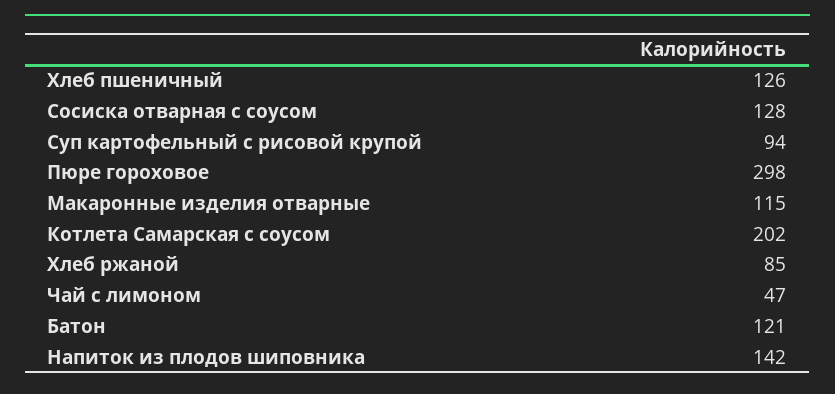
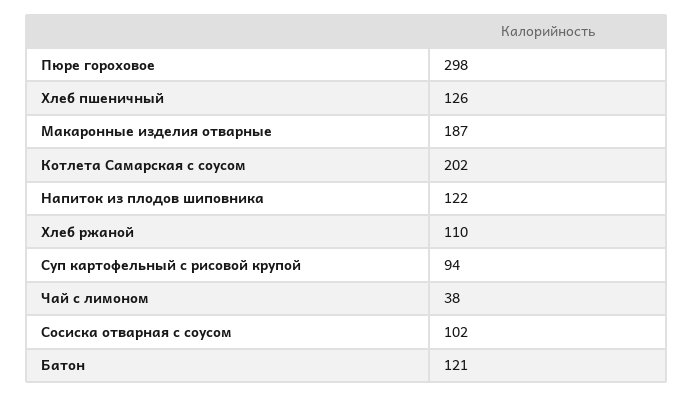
  {
    "Хлеб пшеничный": 126,
-   "Сосиска отварная с соусом": 128,
+   "Сосиска отварная с соусом": 102,
    "Суп картофельный с рисовой крупой": 94,
    "Пюре гороховое": 298,
-   "Макаронные изделия отварные": 115,
+   "Макаронные изделия отварные": 187,
    "Котлета Самарская с соусом": 202,
-   "Хлеб ржаной": 85,
+   "Хлеб ржаной": 110,
-   "Чай с лимоном": 47,
+   "Чай с лимоном": 38,
    "Батон": 121,
-   "Напиток из плодов шиповника": 142
+   "Напиток из плодов шиповника": 122
  }

